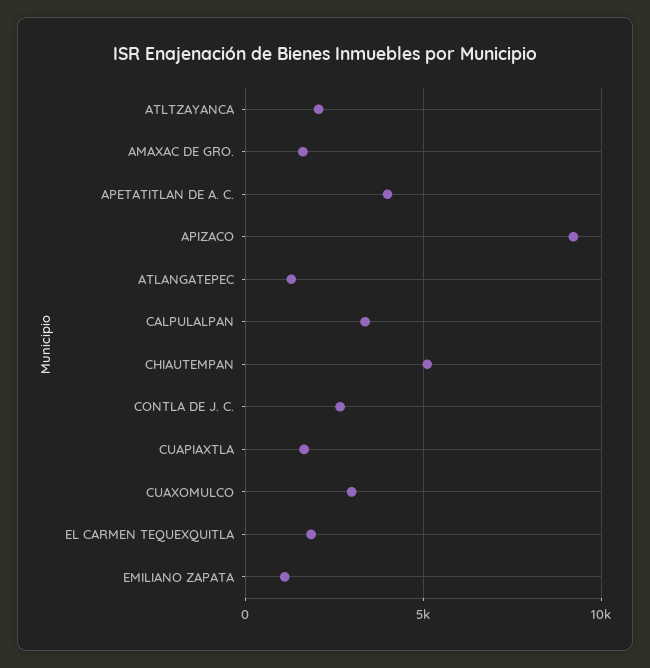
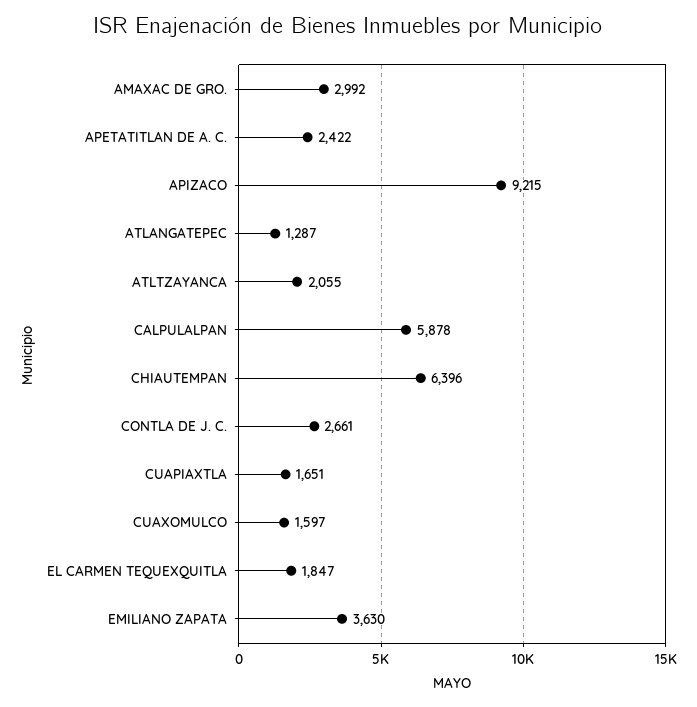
  {
    "ATLTZAYANCA": 2055,
-   "AMAXAC DE GRO.": 1500,
+   "AMAXAC DE GRO.": 2992,
-   "APETATITLAN DE A. C.": 4000,
+   "APETATITLAN DE A. C.": 2422,
    "APIZACO": 9215,
    "ATLANGATEPEC": 1287,
-   "CALPULALPAN": 3500,
+   "CALPULALPAN": 5878,
-   "CHIAUTEMPAN": 5000,
+   "CHIAUTEMPAN": 6396,
    "CONTLA DE J. C.": 2661,
    "CUAPIAXTLA": 1651,
-   "CUAXOMULCO": 3000,
+   "CUAXOMULCO": 1597,
    "EL CARMEN TEQUEXQUITLA": 1847,
-   "EMILIANO ZAPATA": 1000
+   "EMILIANO ZAPATA": 3630
  }

